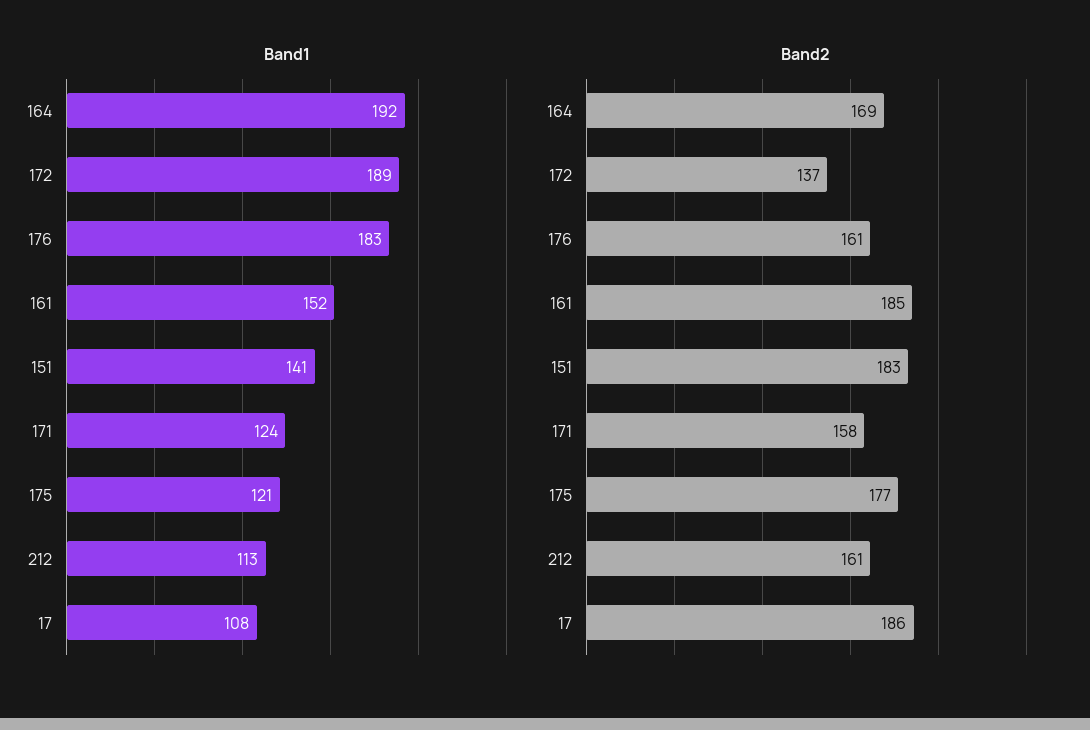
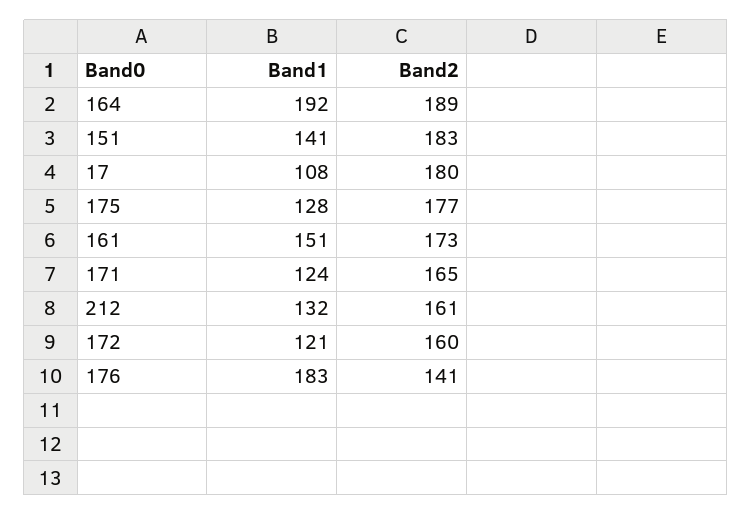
  {
    "Band1": {
      "164": 192,
-     "172": 189,
+     "172": 121,
      "176": 183,
-     "161": 152,
+     "161": 151,
      "151": 141,
      "171": 124,
-     "175": 121,
+     "175": 128,
-     "212": 113,
+     "212": 132,
      "17": 108
    },
    "Band2": {
-     "164": 169,
+     "164": 189,
-     "172": 137,
+     "172": 160,
-     "176": 161,
+     "176": 141,
-     "161": 185,
+     "161": 173,
      "151": 183,
-     "171": 158,
+     "171": 165,
      "175": 177,
      "212": 161,
-     "17": 186
+     "17": 180
    }
  }

